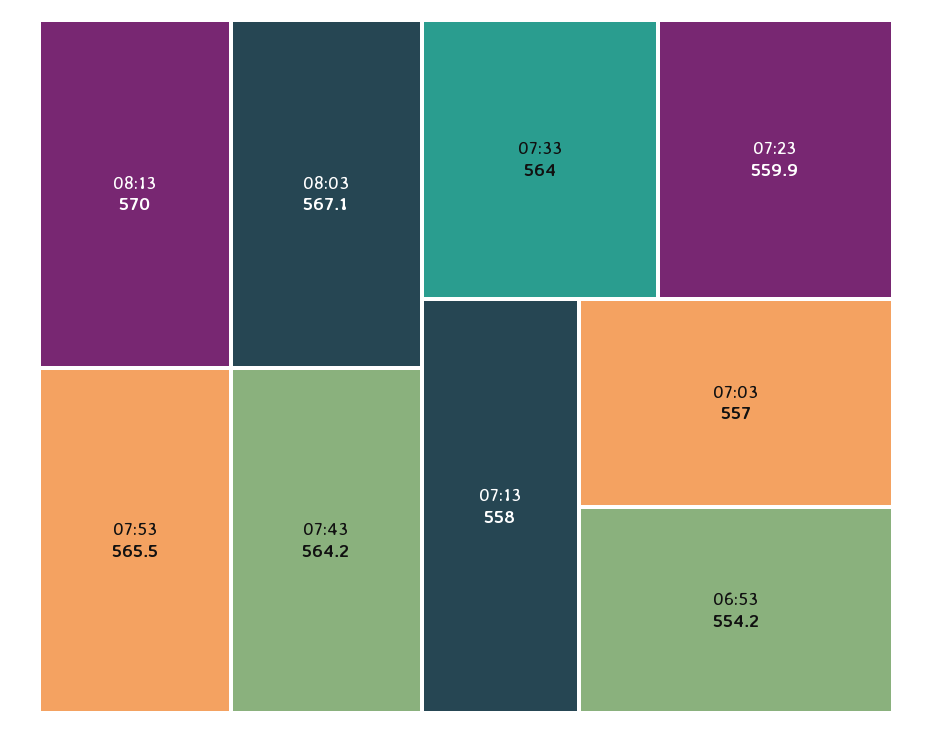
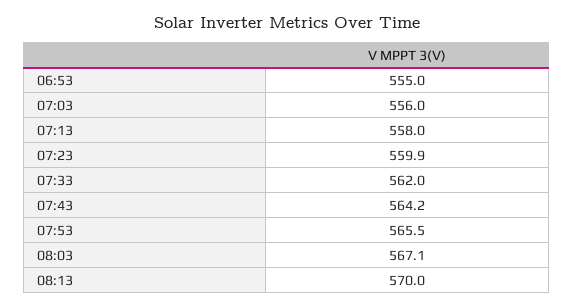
  {
    "08:13": 570,
    "08:03": 567.1,
    "07:53": 565.5,
    "07:43": 564.2,
-   "07:33": 564,
+   "07:33": 562,
    "07:23": 559.9,
    "07:13": 558,
-   "07:03": 557,
+   "07:03": 556,
-   "06:53": 554.2
+   "06:53": 555
  }

